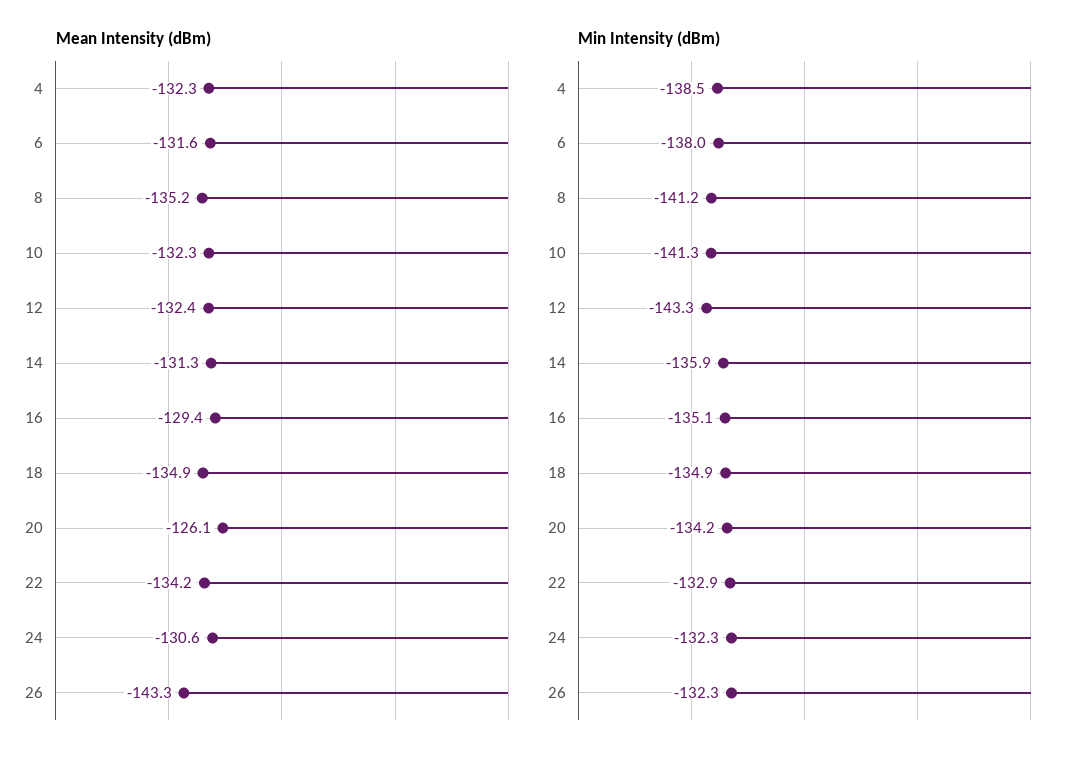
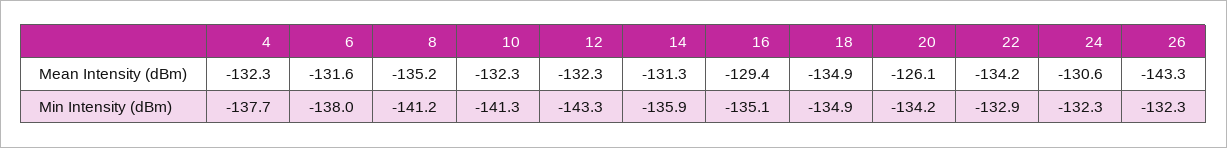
  {
    "Mean Intensity (dBm)": {
      "4": -132.3,
      "6": -131.6,
      "8": -135.2,
      "10": -132.3,
-     "12": -132.4,
+     "12": -132.3,
      "14": -131.3,
      "16": -129.4,
      "18": -134.9,
      "20": -126.1,
      "22": -134.2,
      "24": -130.6,
      "26": -143.3
    },
    "Min Intensity (dBm)": {
-     "4": -138.5,
+     "4": -137.7,
      "6": -138,
      "8": -141.2,
      "10": -141.3,
      "12": -143.3,
      "14": -135.9,
      "16": -135.1,
      "18": -134.9,
      "20": -134.2,
      "22": -132.9,
      "24": -132.3,
      "26": -132.3
    }
  }

